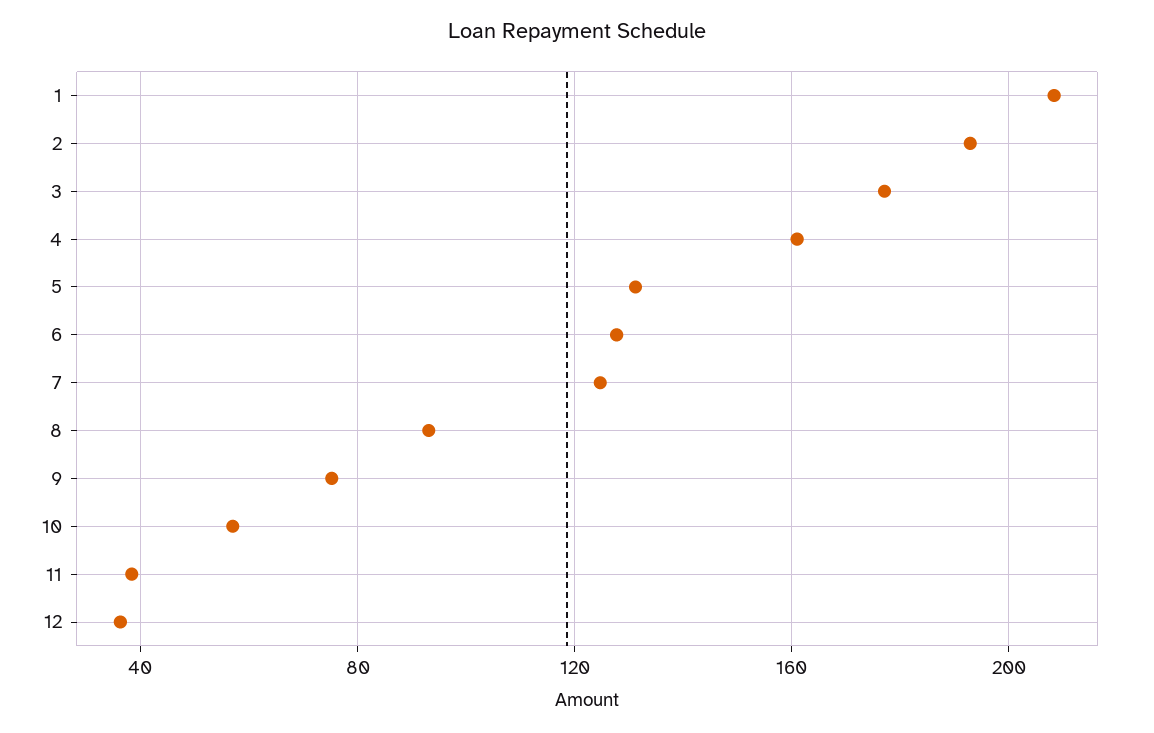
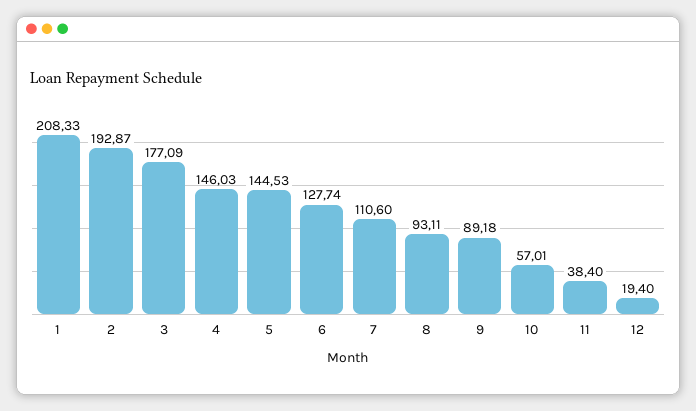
  {
    "1": 208.33,
    "2": 192.87,
    "3": 177.09,
-   "4": 160,
+   "4": 146.03,
-   "5": 130,
+   "5": 144.53,
    "6": 127.74,
-   "7": 125,
+   "7": 110.6,
    "8": 93.11,
-   "9": 75,
+   "9": 89.18,
    "10": 57.01,
    "11": 38.4,
-   "12": 35
+   "12": 19.4
  }

